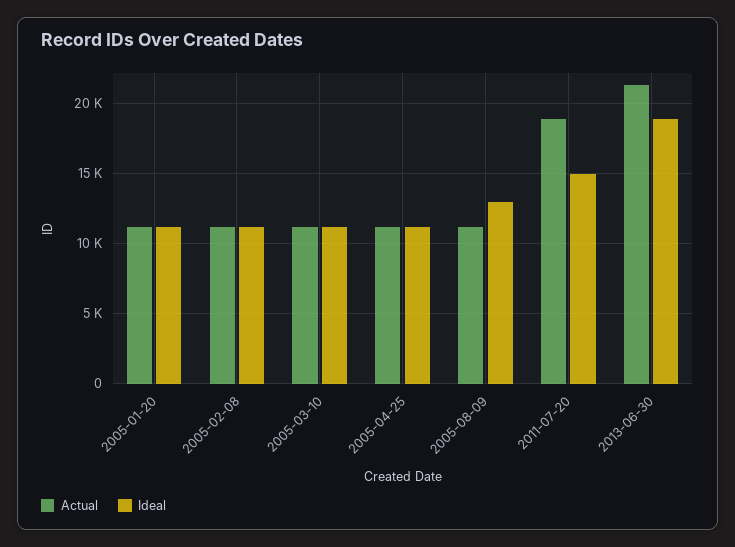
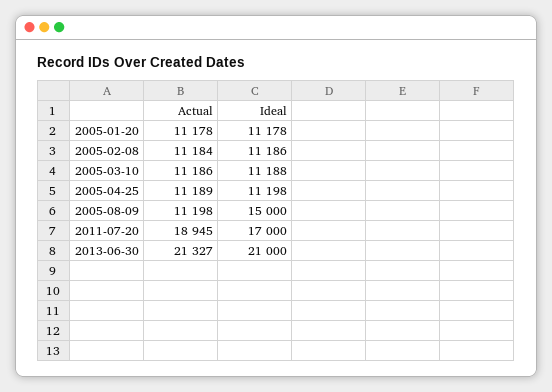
  {
    "Actual": {
      "2005-01-20": 11178,
      "2005-02-08": 11184,
      "2005-03-10": 11186,
      "2005-04-25": 11189,
      "2005-08-09": 11198,
      "2011-07-20": 18945,
      "2013-06-30": 21327
    },
    "Ideal": {
      "2005-01-20": 11178,
      "2005-02-08": 11186,
      "2005-03-10": 11188,
      "2005-04-25": 11198,
-     "2005-08-09": 13000,
+     "2005-08-09": 15000,
-     "2011-07-20": 15000,
+     "2011-07-20": 17000,
-     "2013-06-30": 19000
+     "2013-06-30": 21000
    }
  }

